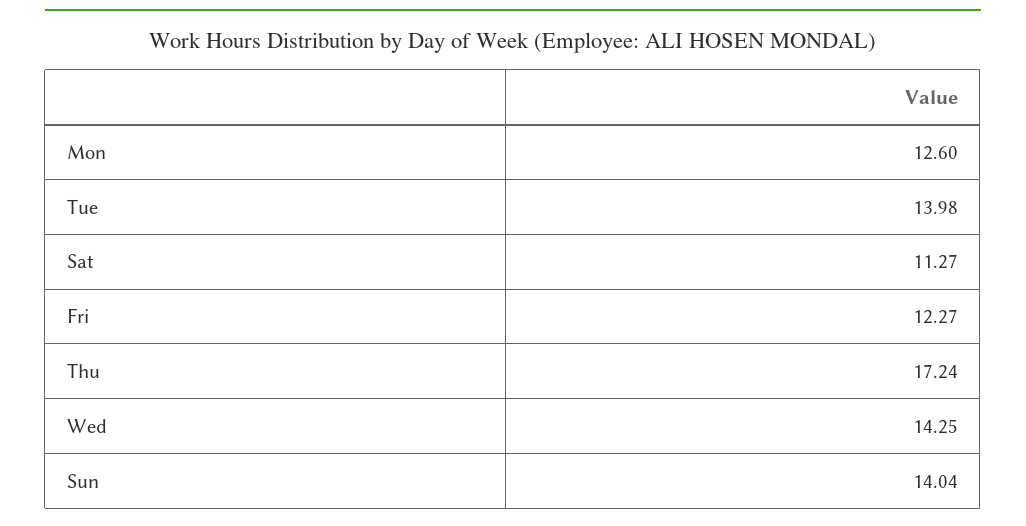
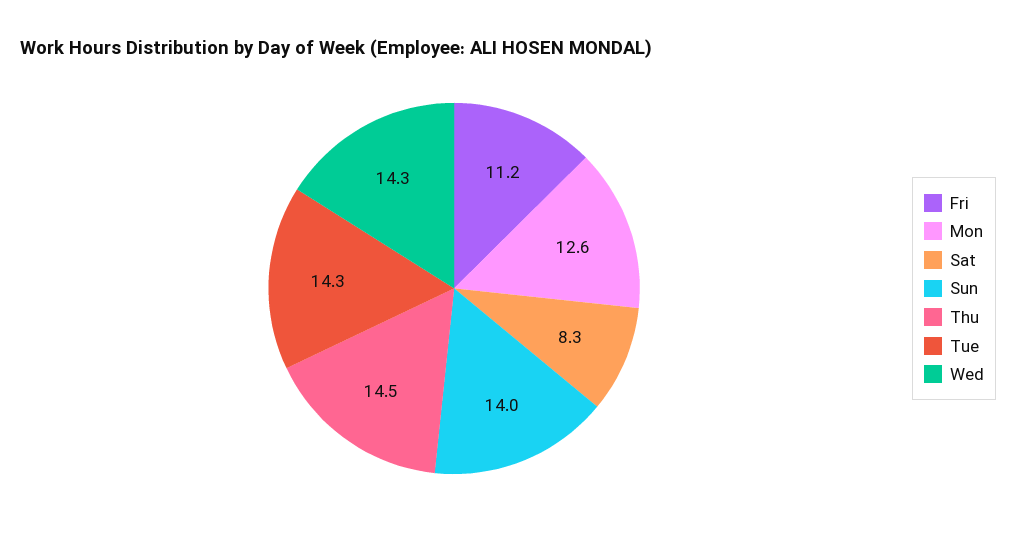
  {
    "Mon": 12.6,
-   "Tue": 13.98,
+   "Tue": 14.3,
-   "Sat": 11.27,
+   "Sat": 8.3,
-   "Fri": 12.27,
+   "Fri": 11.2,
-   "Thu": 17.24,
+   "Thu": 14.5,
    "Wed": 14.25,
    "Sun": 14.04
  }

